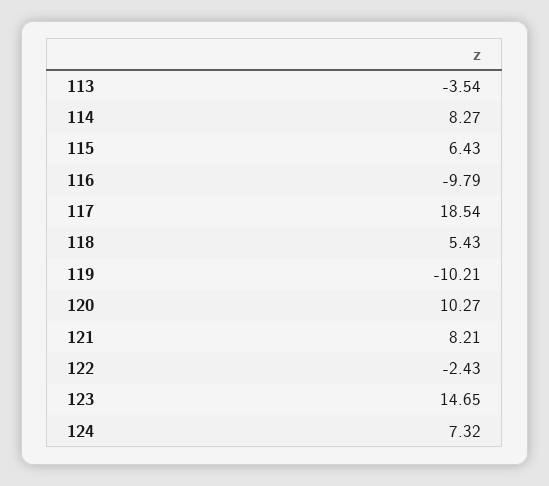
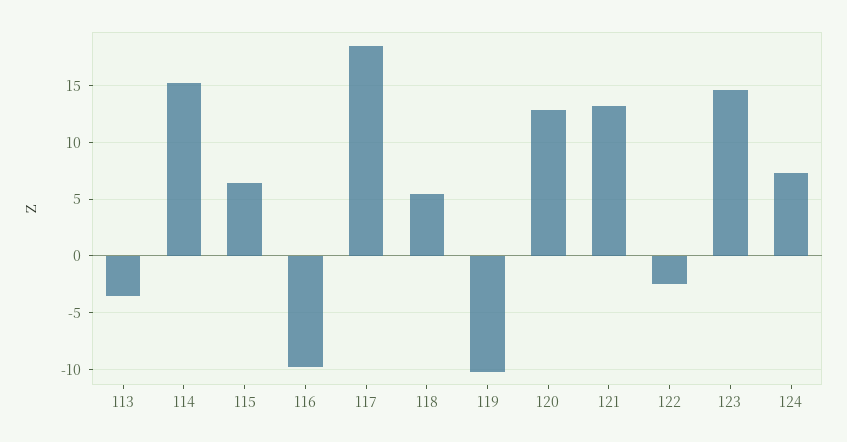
  {
    "113": -3.54,
-   "114": 8.27,
+   "114": 15,
    "115": 6.43,
    "116": -9.79,
    "117": 18.54,
    "118": 5.43,
    "119": -10.21,
-   "120": 10.27,
+   "120": 13,
-   "121": 8.21,
+   "121": 13,
    "122": -2.43,
    "123": 14.65,
    "124": 7.32
  }

